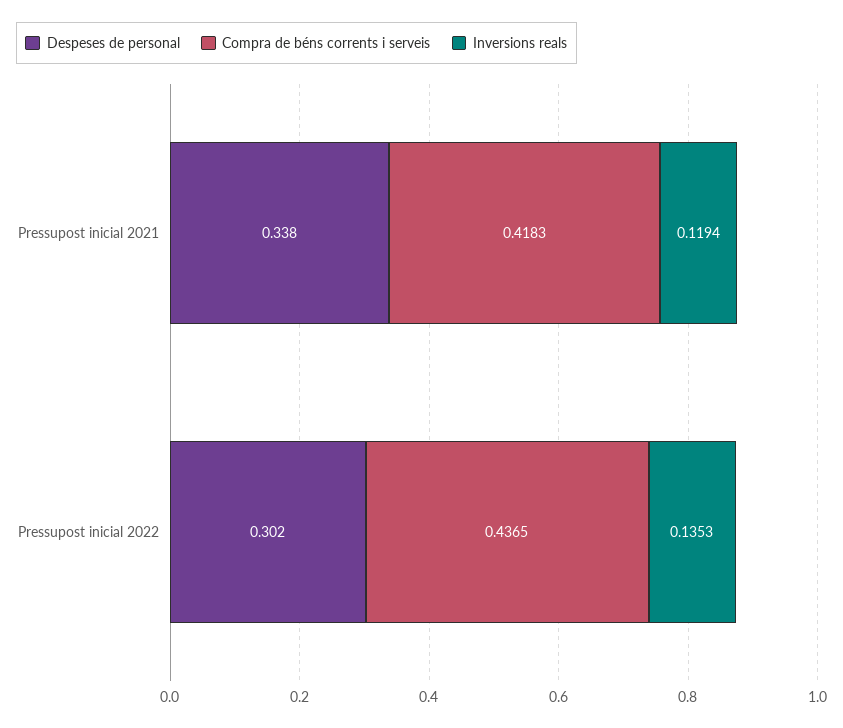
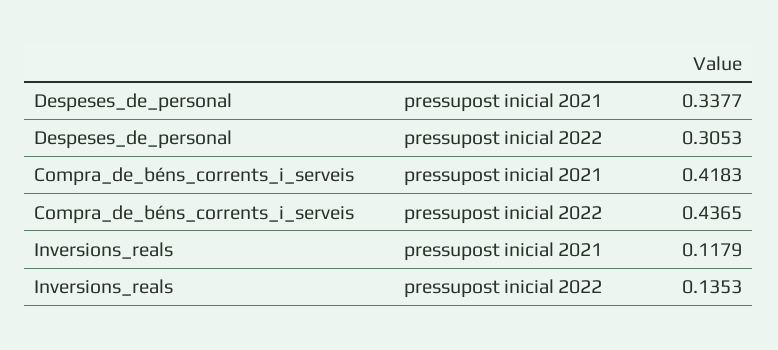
  {
    "Despeses de personal": {
      "Pressupost inicial 2021": 0.3377,
-     "Pressupost inicial 2022": 0.302
+     "Pressupost inicial 2022": 0.3053
    },
    "Compra de béns corrents i serveis": {
      "Pressupost inicial 2021": 0.4183,
      "Pressupost inicial 2022": 0.4365
    },
    "Inversions reals": {
-     "Pressupost inicial 2021": 0.1194,
+     "Pressupost inicial 2021": 0.1179,
      "Pressupost inicial 2022": 0.1353
    }
  }

